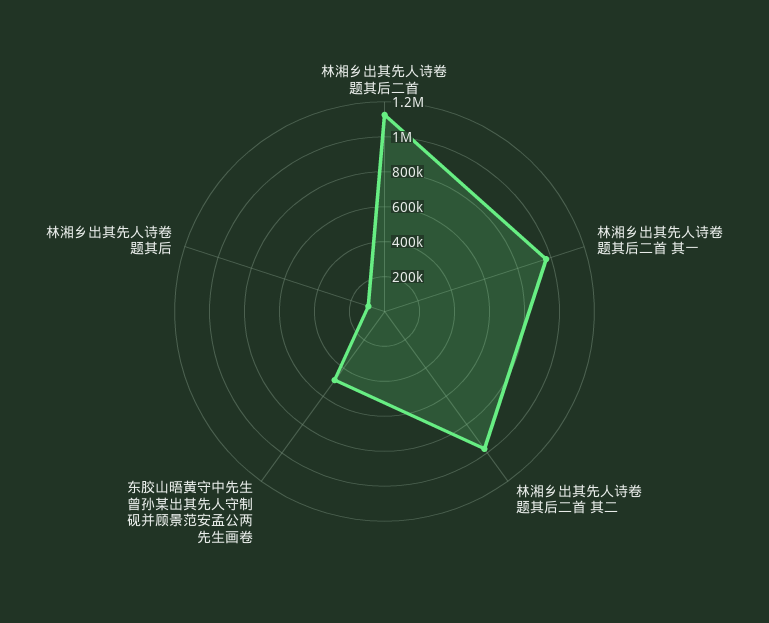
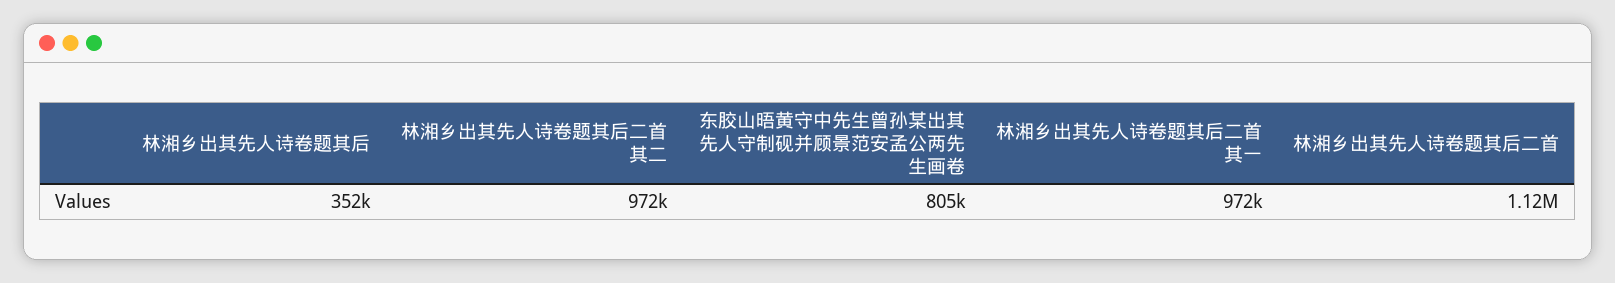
  {
    "林湘乡出其先人诗卷题其后二首": 1120000,
    "林湘乡出其先人诗卷题其后二首 其一": 972000,
    "林湘乡出其先人诗卷题其后二首 其二": 972000,
-   "东胶山晤黄守中先生曾孙某出其先人守制砚并顾景范安孟公两先生画卷": 500000,
+   "东胶山晤黄守中先生曾孙某出其先人守制砚并顾景范安孟公两先生画卷": 805000,
-   "林湘乡出其先人诗卷题其后": 100000
+   "林湘乡出其先人诗卷题其后": 352000
  }

